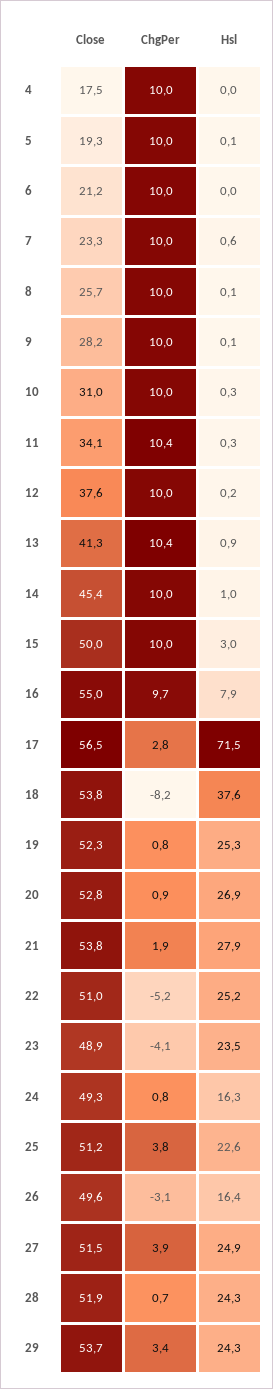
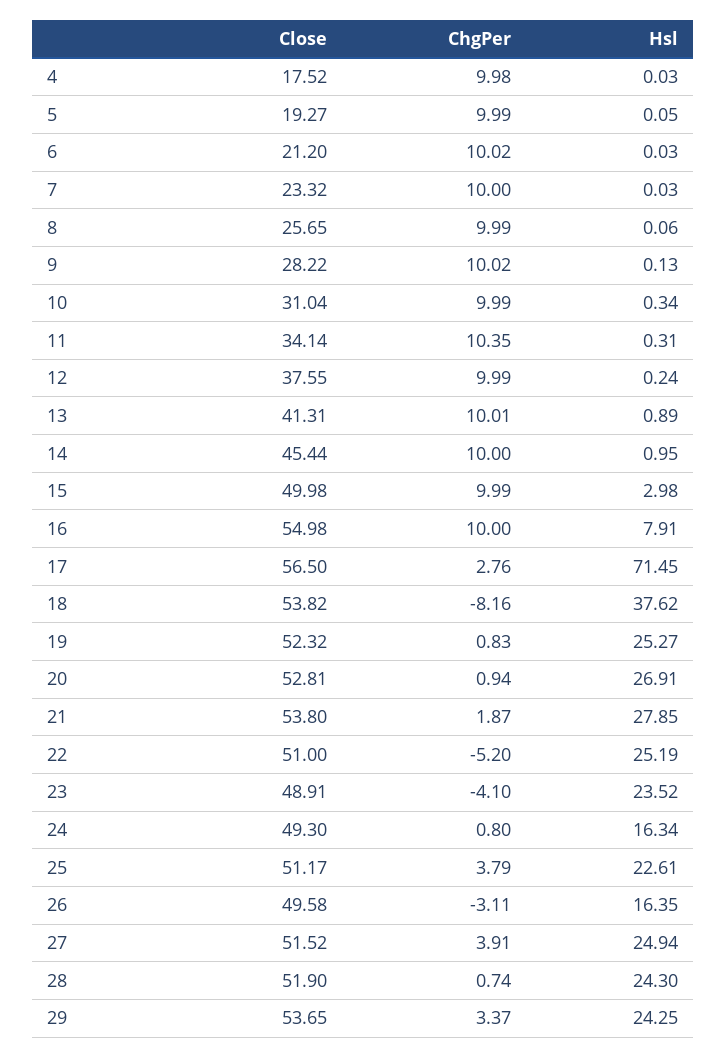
  {
    "Close": {
      "4": 17.52,
      "5": 19.27,
      "6": 21.2,
      "7": 23.32,
      "8": 25.65,
      "9": 28.22,
      "10": 31.04,
      "11": 34.14,
      "12": 37.55,
      "13": 41.31,
      "14": 45.44,
      "15": 49.98,
      "16": 54.98,
      "17": 56.5,
      "18": 53.82,
      "19": 52.32,
      "20": 52.81,
      "21": 53.8,
      "22": 51,
      "23": 48.91,
      "24": 49.3,
      "25": 51.17,
      "26": 49.58,
      "27": 51.52,
      "28": 51.9,
      "29": 53.65
    },
    "ChgPer": {
      "4": 9.98,
      "5": 9.99,
      "6": 10.02,
      "7": 10,
      "8": 9.99,
      "9": 10.02,
      "10": 9.99,
      "11": 10.35,
      "12": 9.99,
-     "13": 10.4,
+     "13": 10.01,
      "14": 10,
      "15": 9.99,
-     "16": 9.7,
+     "16": 10,
      "17": 2.76,
      "18": -8.16,
      "19": 0.83,
      "20": 0.94,
      "21": 1.87,
      "22": -5.2,
      "23": -4.1,
      "24": 0.8,
      "25": 3.79,
      "26": -3.11,
      "27": 3.91,
      "28": 0.74,
      "29": 3.37
    },
    "Hsl": {
      "4": 0.03,
      "5": 0.05,
      "6": 0.03,
-     "7": 0.6,
+     "7": 0.03,
      "8": 0.06,
      "9": 0.13,
      "10": 0.34,
      "11": 0.31,
      "12": 0.24,
      "13": 0.89,
      "14": 0.95,
      "15": 2.98,
      "16": 7.91,
      "17": 71.45,
      "18": 37.62,
      "19": 25.27,
      "20": 26.91,
      "21": 27.85,
      "22": 25.19,
      "23": 23.52,
      "24": 16.34,
      "25": 22.61,
      "26": 16.35,
      "27": 24.94,
      "28": 24.3,
      "29": 24.25
    }
  }

